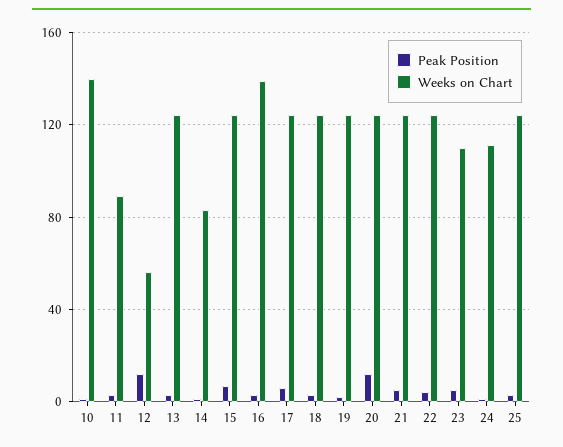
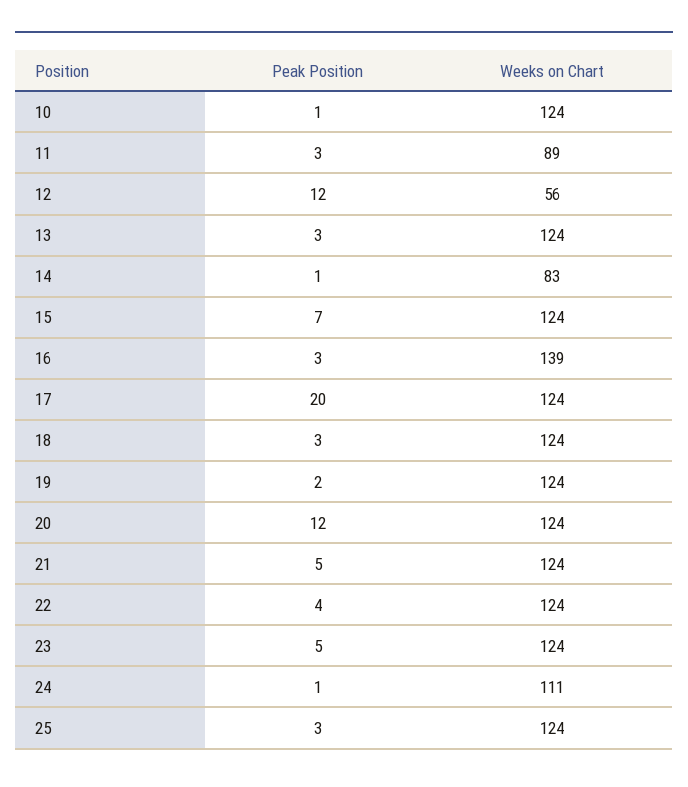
  {
    "Peak Position": {
      "10": 1,
      "11": 3,
      "12": 12,
      "13": 3,
      "14": 1,
      "15": 7,
      "16": 3,
-     "17": 5,
+     "17": 20,
      "18": 3,
      "19": 2,
      "20": 12,
      "21": 5,
      "22": 4,
      "23": 5,
      "24": 1,
      "25": 3
    },
    "Weeks on Chart": {
-     "10": 140,
+     "10": 124,
      "11": 89,
      "12": 56,
      "13": 124,
      "14": 83,
      "15": 124,
      "16": 139,
      "17": 124,
      "18": 124,
      "19": 124,
      "20": 124,
      "21": 124,
      "22": 124,
-     "23": 110,
+     "23": 124,
      "24": 111,
      "25": 124
    }
  }

